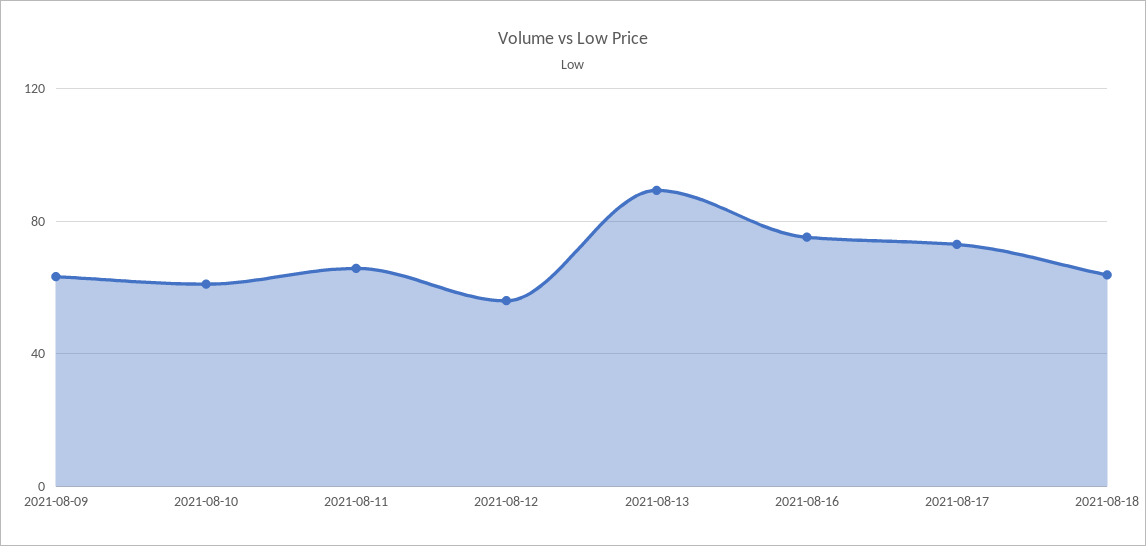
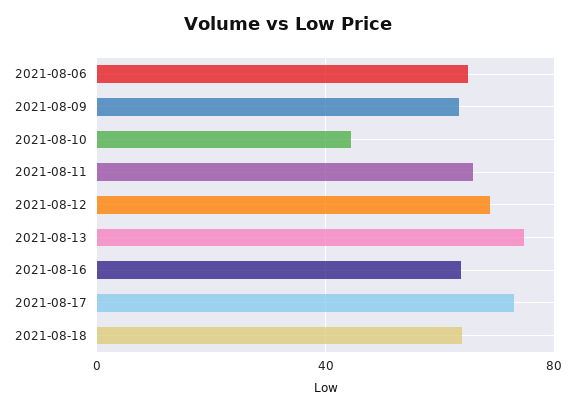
  {
    "2021-08-09": 65,
-   "2021-08-10": 60,
+   "2021-08-10": 45,
    "2021-08-11": 65,
-   "2021-08-12": 55,
+   "2021-08-12": 70,
-   "2021-08-13": 90,
+   "2021-08-13": 75,
-   "2021-08-16": 75,
+   "2021-08-16": 65,
    "2021-08-17": 75,
-   "2021-08-18": 65
+   "2021-08-18": 65,
+   "2021-08-06": 65
  }

